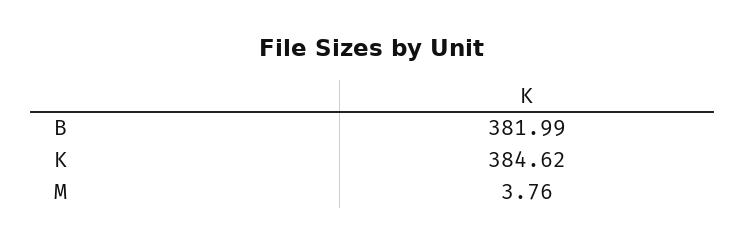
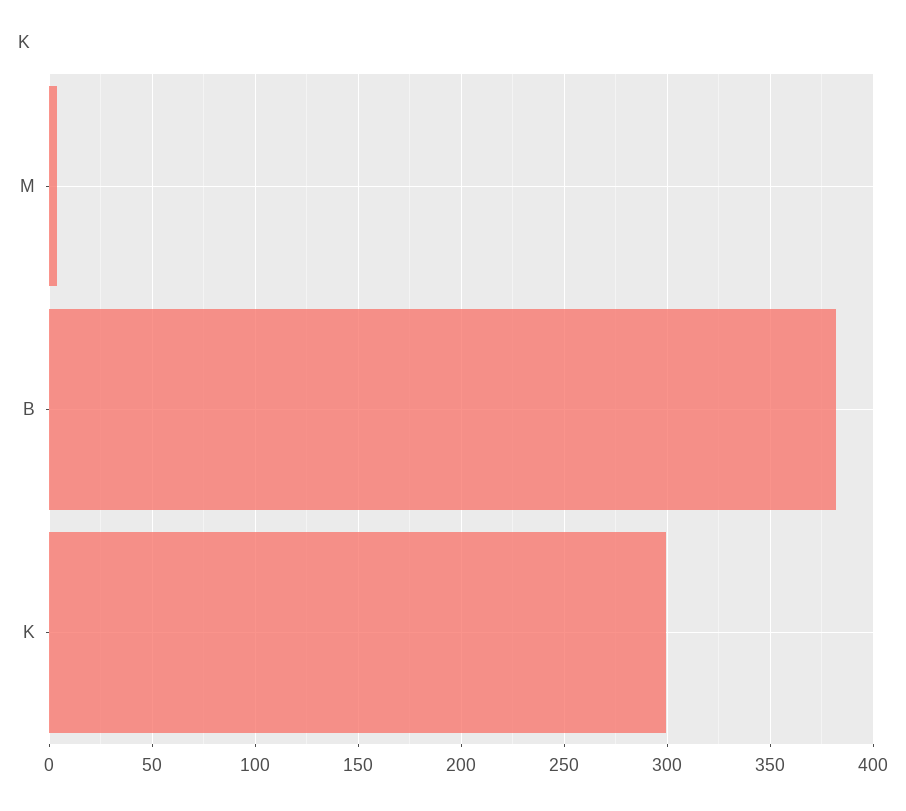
  {
    "B": 381.99,
-   "K": 384.62,
+   "K": 300,
    "M": 3.76
  }

